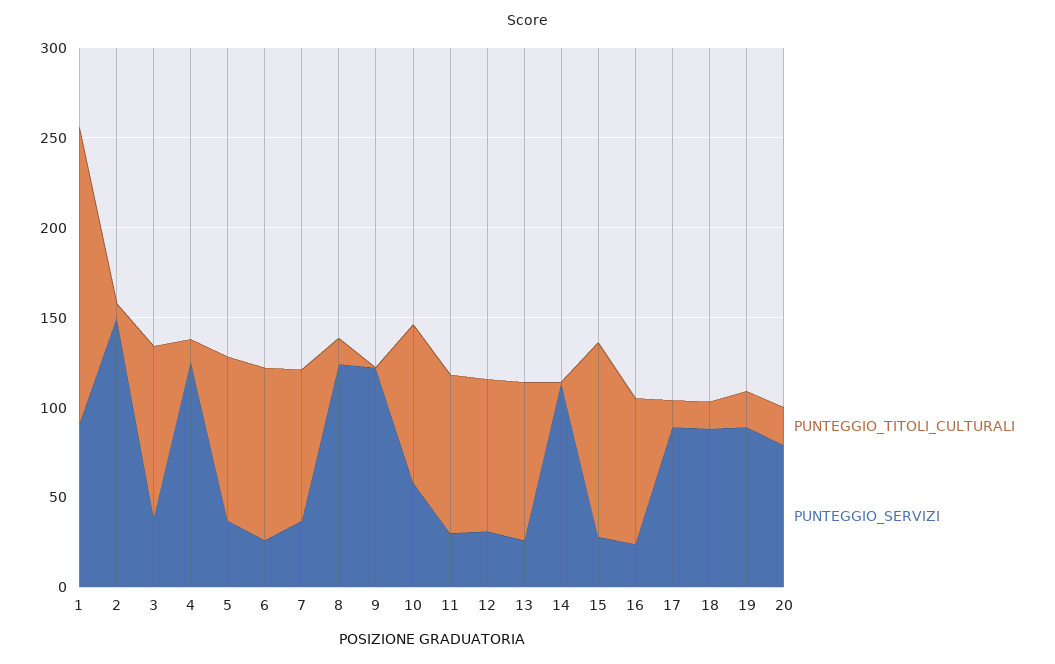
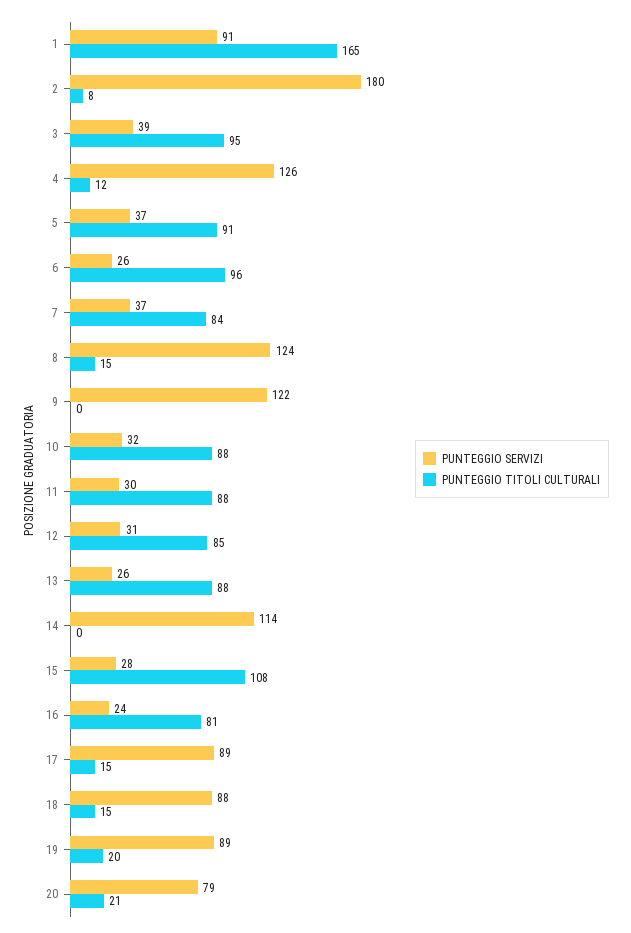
  {
    "PUNTEGGIO_TITOLI_CULTURALI": {
      "1": 165,
      "2": 8,
      "3": 95,
      "4": 12,
      "5": 91,
      "6": 96,
      "7": 84,
      "8": 15,
      "9": 0,
      "10": 88,
      "11": 88,
      "12": 85,
      "13": 88,
      "14": 0,
      "15": 108,
      "16": 81,
      "17": 15,
      "18": 15,
      "19": 20,
      "20": 21
    },
    "PUNTEGGIO_SERVIZI": {
      "1": 91,
-     "2": 150,
+     "2": 180,
      "3": 39,
      "4": 126,
      "5": 37,
      "6": 26,
      "7": 37,
      "8": 124,
      "9": 122,
-     "10": 60,
+     "10": 32,
      "11": 30,
      "12": 31,
      "13": 26,
      "14": 114,
      "15": 28,
      "16": 24,
      "17": 89,
      "18": 88,
      "19": 89,
      "20": 79
    }
  }

